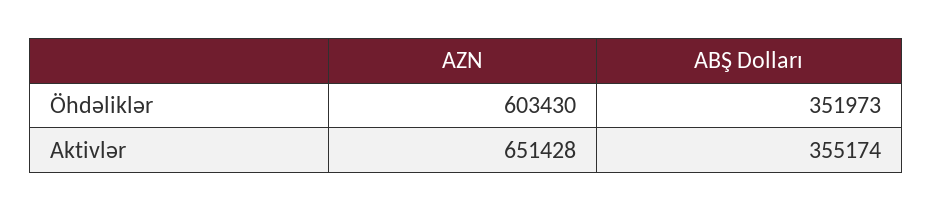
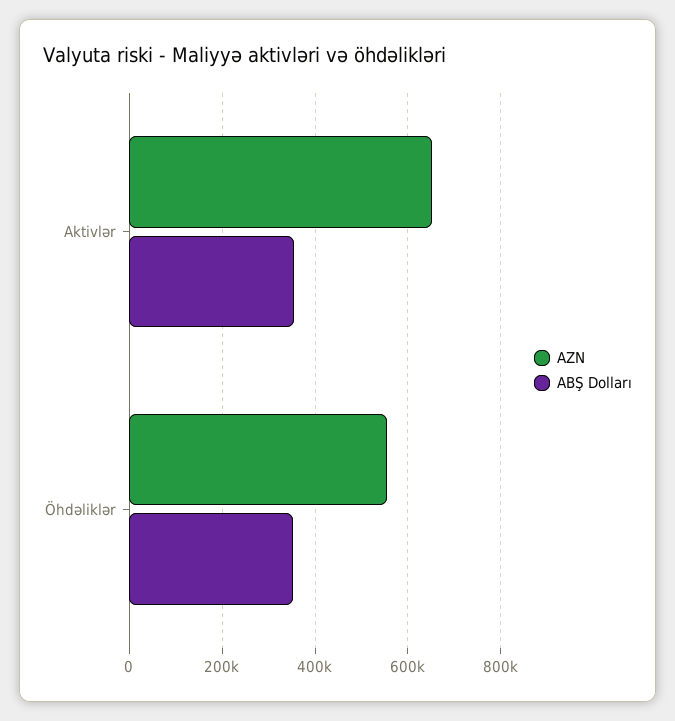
  {
    "AZN": {
-     "Öhdəliklər": 603430,
+     "Öhdəliklər": 560000,
      "Aktivlər": 651428
    },
    "ABŞ Dolları": {
      "Öhdəliklər": 351973,
      "Aktivlər": 355174
    }
  }

